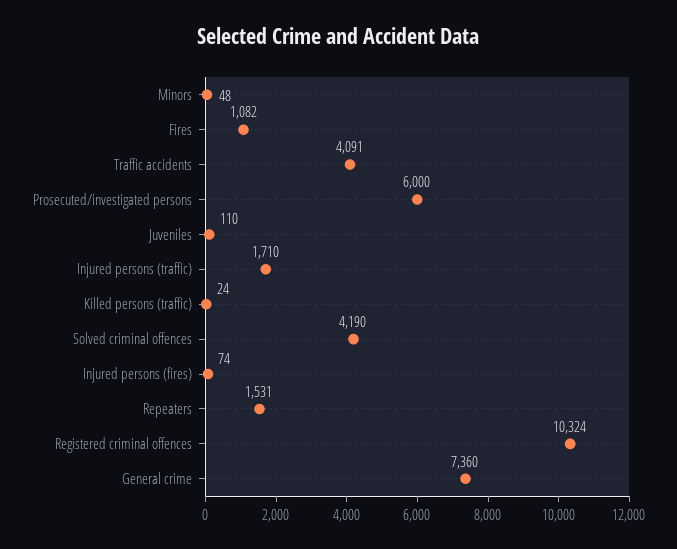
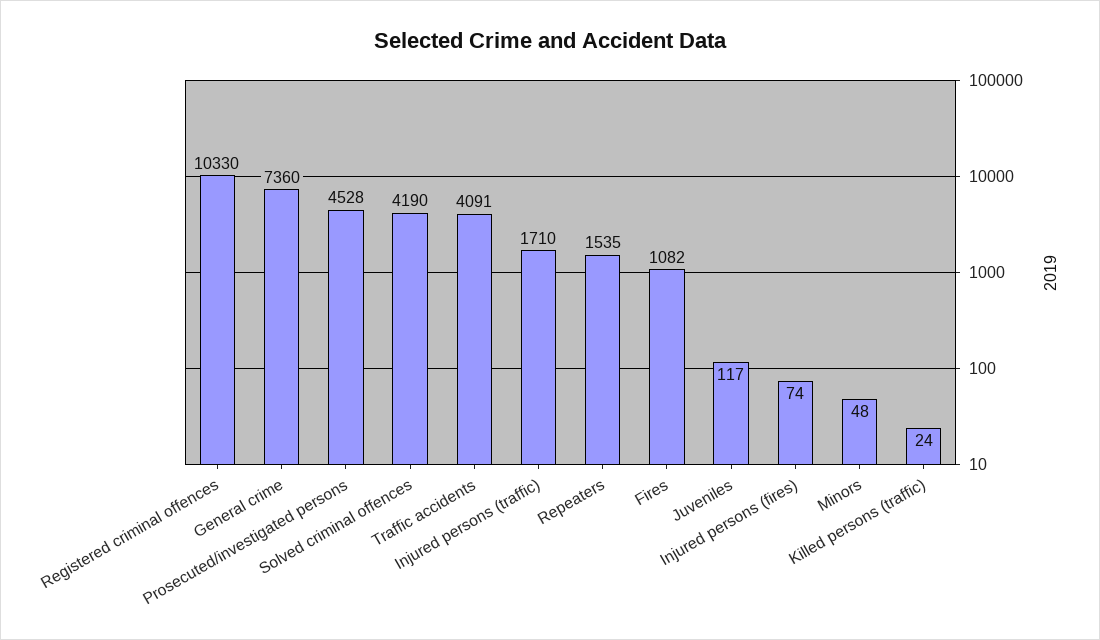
  {
    "Minors": 48,
    "Fires": 1082,
    "Traffic accidents": 4091,
-   "Prosecuted/investigated persons": 6000,
+   "Prosecuted/investigated persons": 4528,
-   "Juveniles": 110,
+   "Juveniles": 117,
    "Injured persons (traffic)": 1710,
    "Killed persons (traffic)": 24,
    "Solved criminal offences": 4190,
    "Injured persons (fires)": 74,
-   "Repeaters": 1531,
+   "Repeaters": 1535,
-   "Registered criminal offences": 10324,
+   "Registered criminal offences": 10330,
    "General crime": 7360
  }

